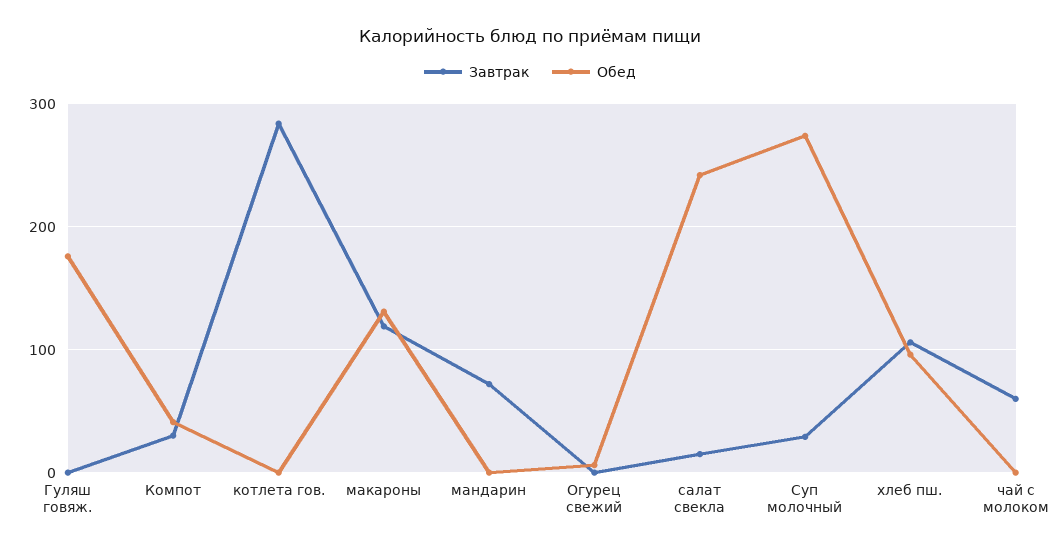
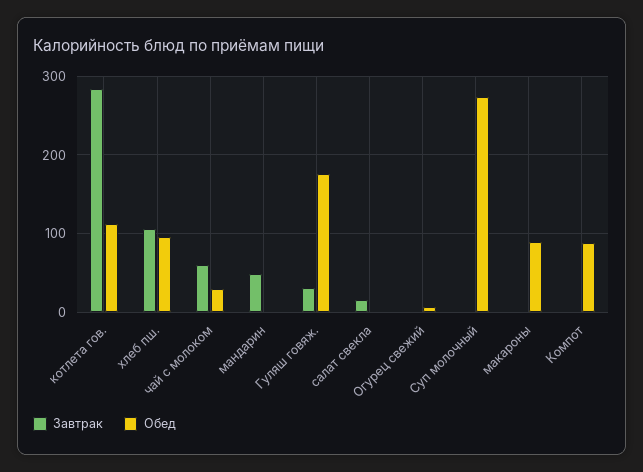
  {
    "Завтрак": {
-     "Гуляш говяж.": 0,
+     "Гуляш говяж.": 30,
-     "Компот": 30,
+     "Компот": 0,
      "котлета гов.": 280,
-     "макароны": 120,
+     "макароны": 0,
-     "мандарин": 70,
+     "мандарин": 50,
      "Огурец свежий": 0,
      "салат свекла": 20,
-     "Суп молочный": 30,
+     "Суп молочный": 0,
      "хлеб пш.": 110,
      "чай с молоком": 60
    },
    "Обед": {
      "Гуляш говяж.": 180,
-     "Компот": 40,
+     "Компот": 90,
-     "котлета гов.": 0,
+     "котлета гов.": 110,
-     "макароны": 130,
+     "макароны": 90,
      "мандарин": 0,
      "Огурец свежий": 10,
-     "салат свекла": 240,
+     "салат свекла": 0,
      "Суп молочный": 270,
      "хлеб пш.": 100,
-     "чай с молоком": 0
+     "чай с молоком": 30
    }
  }

